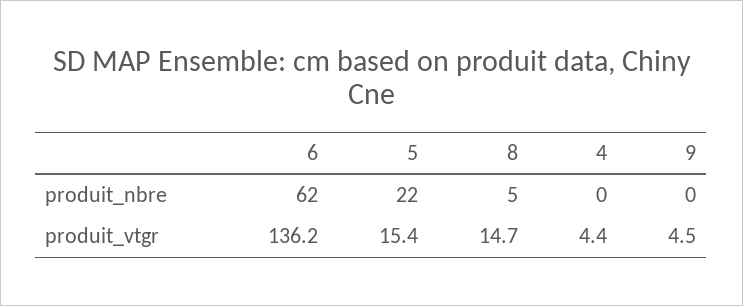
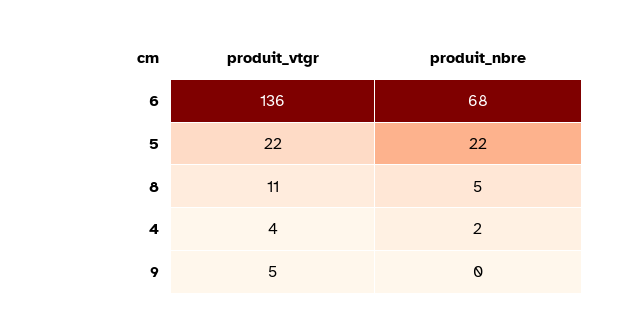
  {
    "6": {
-     "produit_nbre": 62,
+     "produit_nbre": 68,
      "produit_vtgr": 136.2
    },
    "5": {
      "produit_nbre": 22,
-     "produit_vtgr": 15.4
+     "produit_vtgr": 22
    },
    "8": {
      "produit_nbre": 5,
-     "produit_vtgr": 14.7
+     "produit_vtgr": 11
    },
    "4": {
-     "produit_nbre": 0,
+     "produit_nbre": 2,
      "produit_vtgr": 4.4
    },
    "9": {
      "produit_nbre": 0,
      "produit_vtgr": 4.5
    }
  }

